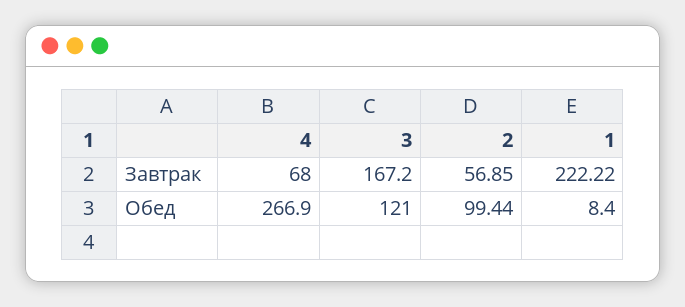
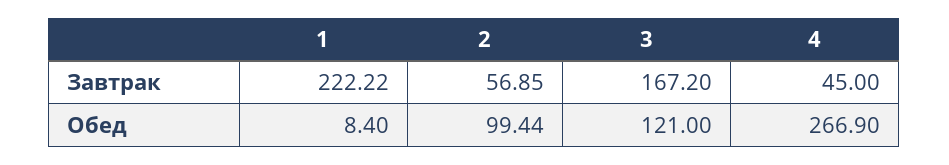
  {
    "4": {
-     "Завтрак": 68,
+     "Завтрак": 45,
      "Обед": 266.9
    },
    "3": {
      "Завтрак": 167.2,
      "Обед": 121
    },
    "2": {
      "Завтрак": 56.85,
      "Обед": 99.44
    },
    "1": {
      "Завтрак": 222.22,
      "Обед": 8.4
    }
  }

